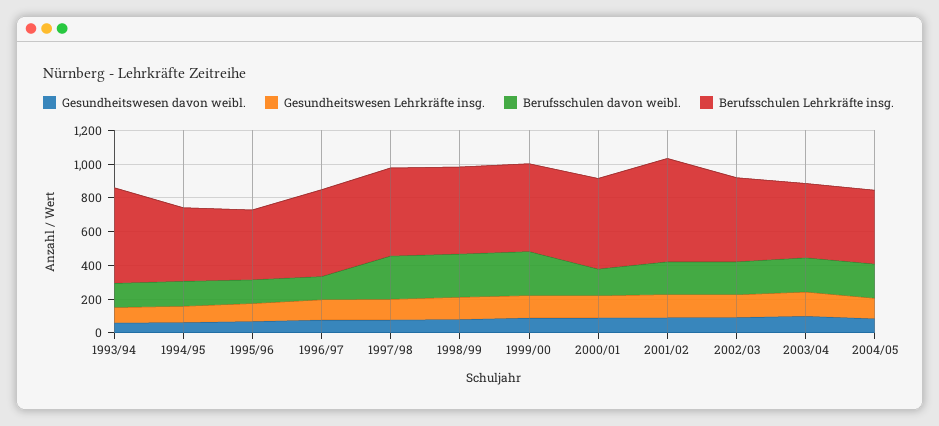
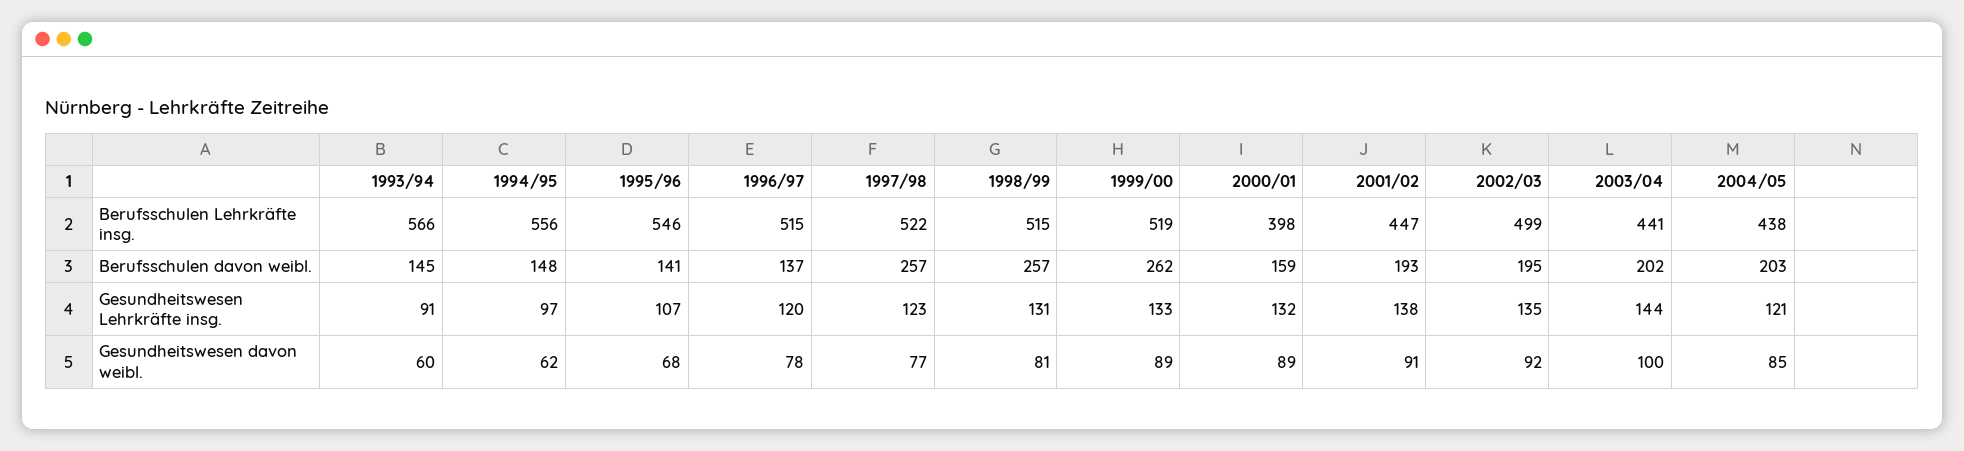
  {
    "Gesundheitswesen davon weibl.": {
      "1993/94": 60,
      "1994/95": 62,
      "1995/96": 68,
      "1996/97": 78,
      "1997/98": 77,
      "1998/99": 81,
      "1999/00": 89,
      "2000/01": 89,
      "2001/02": 91,
      "2002/03": 92,
      "2003/04": 100,
      "2004/05": 85
    },
    "Gesundheitswesen Lehrkräfte insg.": {
      "1993/94": 91,
      "1994/95": 97,
      "1995/96": 107,
      "1996/97": 120,
      "1997/98": 123,
      "1998/99": 131,
      "1999/00": 133,
      "2000/01": 132,
      "2001/02": 138,
      "2002/03": 135,
      "2003/04": 144,
      "2004/05": 121
    },
    "Berufsschulen davon weibl.": {
      "1993/94": 145,
      "1994/95": 148,
      "1995/96": 141,
      "1996/97": 137,
      "1997/98": 257,
      "1998/99": 257,
      "1999/00": 262,
      "2000/01": 159,
      "2001/02": 193,
      "2002/03": 195,
      "2003/04": 202,
      "2004/05": 203
    },
    "Berufsschulen Lehrkräfte insg.": {
      "1993/94": 566,
-     "1994/95": 450,
+     "1994/95": 556,
-     "1995/96": 400,
+     "1995/96": 546,
      "1996/97": 515,
      "1997/98": 522,
      "1998/99": 515,
      "1999/00": 519,
-     "2000/01": 550,
+     "2000/01": 398,
-     "2001/02": 600,
+     "2001/02": 447,
      "2002/03": 499,
      "2003/04": 441,
      "2004/05": 438
    }
  }

